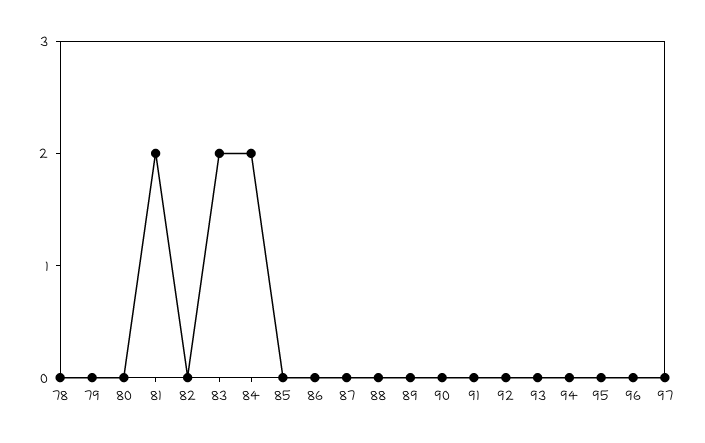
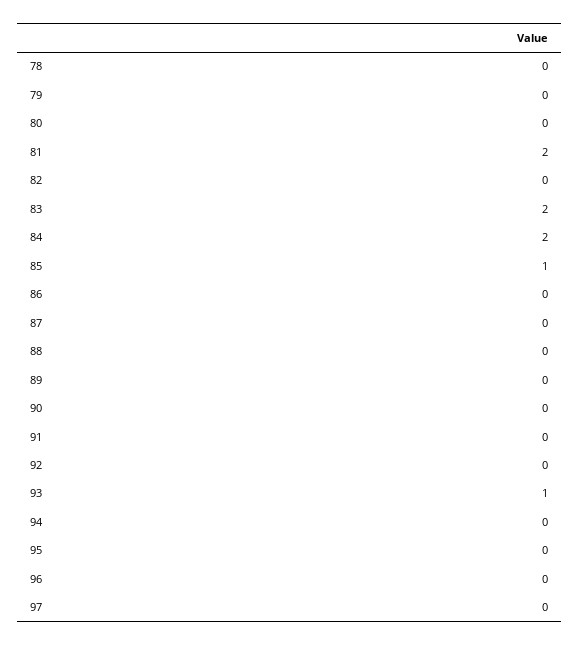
  {
    "78": 0,
    "79": 0,
    "80": 0,
    "81": 2,
    "82": 0,
    "83": 2,
    "84": 2,
-   "85": 0,
+   "85": 1,
    "86": 0,
    "87": 0,
    "88": 0,
    "89": 0,
    "90": 0,
    "91": 0,
    "92": 0,
-   "93": 0,
+   "93": 1,
    "94": 0,
    "95": 0,
    "96": 0,
    "97": 0
  }

